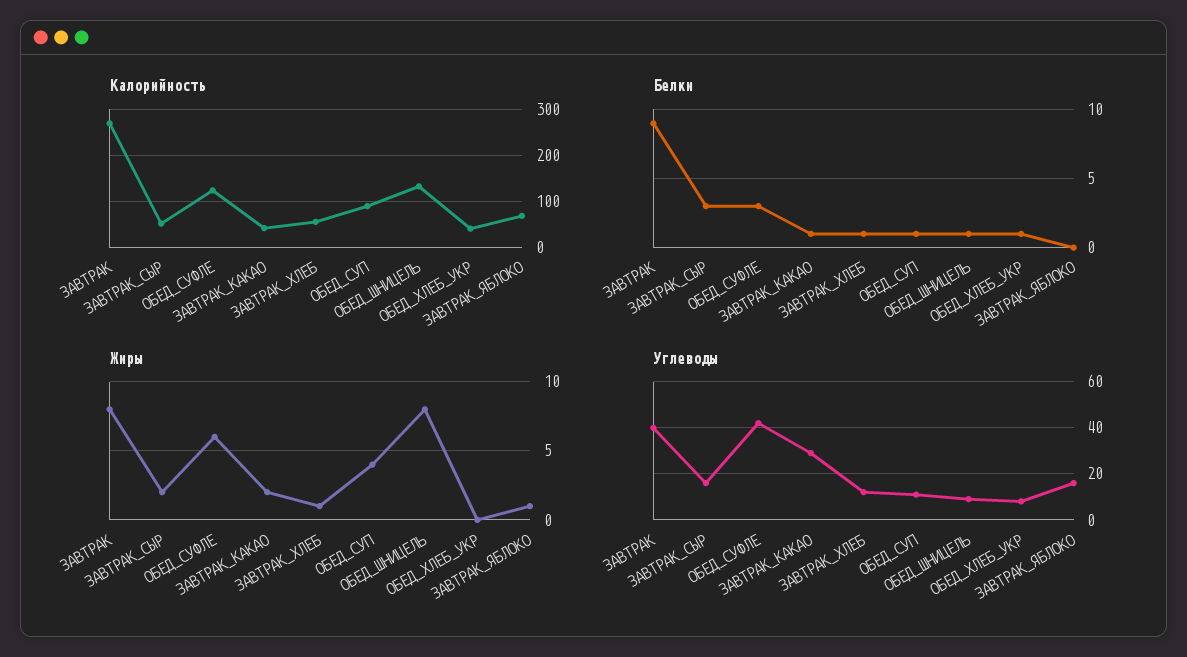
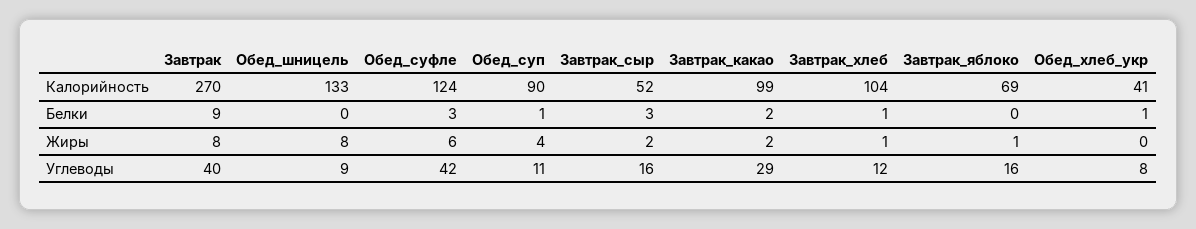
  {
    "Калорийность": {
      "ЗАВТРАК": 270,
      "ЗАВТРАК_СЫР": 52,
      "ОБЕД_СУФЛЕ": 124,
-     "ЗАВТРАК_КАКАО": 40,
+     "ЗАВТРАК_КАКАО": 99,
-     "ЗАВТРАК_ХЛЕБ": 60,
+     "ЗАВТРАК_ХЛЕБ": 104,
      "ОБЕД_СУП": 90,
      "ОБЕД_ШНИЦЕЛЬ": 133,
      "ОБЕД_ХЛЕБ_УКР": 41,
      "ЗАВТРАК_ЯБЛОКО": 69
    },
    "Белки": {
      "ЗАВТРАК": 9,
      "ЗАВТРАК_СЫР": 3,
      "ОБЕД_СУФЛЕ": 3,
-     "ЗАВТРАК_КАКАО": 1,
+     "ЗАВТРАК_КАКАО": 2,
      "ЗАВТРАК_ХЛЕБ": 1,
      "ОБЕД_СУП": 1,
-     "ОБЕД_ШНИЦЕЛЬ": 1,
+     "ОБЕД_ШНИЦЕЛЬ": 0,
      "ОБЕД_ХЛЕБ_УКР": 1,
      "ЗАВТРАК_ЯБЛОКО": 0
    },
    "Жиры": {
      "ЗАВТРАК": 8,
      "ЗАВТРАК_СЫР": 2,
      "ОБЕД_СУФЛЕ": 6,
      "ЗАВТРАК_КАКАО": 2,
      "ЗАВТРАК_ХЛЕБ": 1,
      "ОБЕД_СУП": 4,
      "ОБЕД_ШНИЦЕЛЬ": 8,
      "ОБЕД_ХЛЕБ_УКР": 0,
      "ЗАВТРАК_ЯБЛОКО": 1
    },
    "Углеводы": {
      "ЗАВТРАК": 40,
      "ЗАВТРАК_СЫР": 16,
      "ОБЕД_СУФЛЕ": 42,
      "ЗАВТРАК_КАКАО": 29,
      "ЗАВТРАК_ХЛЕБ": 12,
      "ОБЕД_СУП": 11,
      "ОБЕД_ШНИЦЕЛЬ": 9,
      "ОБЕД_ХЛЕБ_УКР": 8,
      "ЗАВТРАК_ЯБЛОКО": 16
    }
  }

